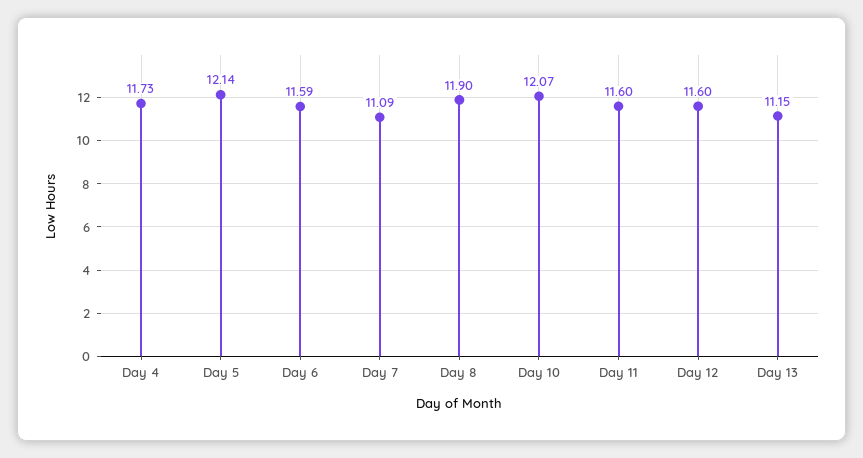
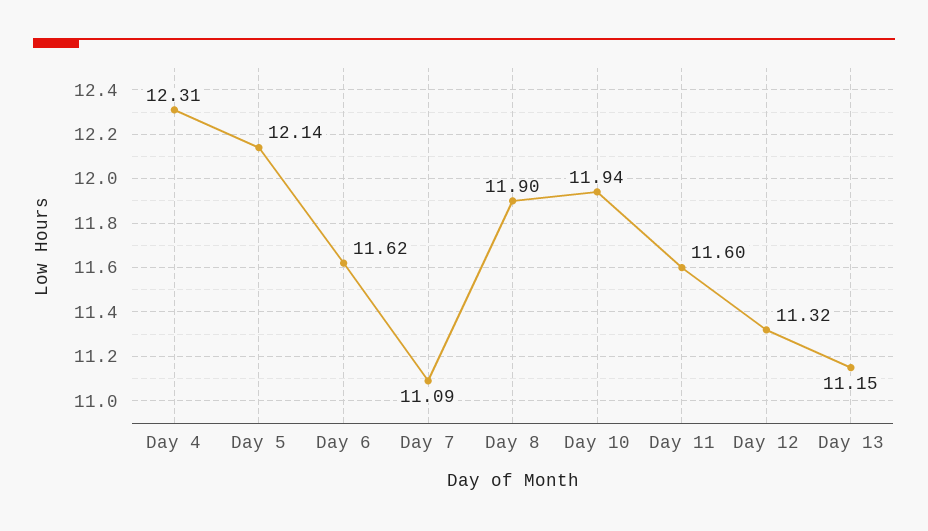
  {
-   "Day 4": 11.73,
+   "Day 4": 12.31,
    "Day 5": 12.14,
-   "Day 6": 11.59,
+   "Day 6": 11.62,
    "Day 7": 11.09,
    "Day 8": 11.9,
-   "Day 10": 12.07,
+   "Day 10": 11.94,
    "Day 11": 11.6,
-   "Day 12": 11.6,
+   "Day 12": 11.32,
    "Day 13": 11.15
  }

